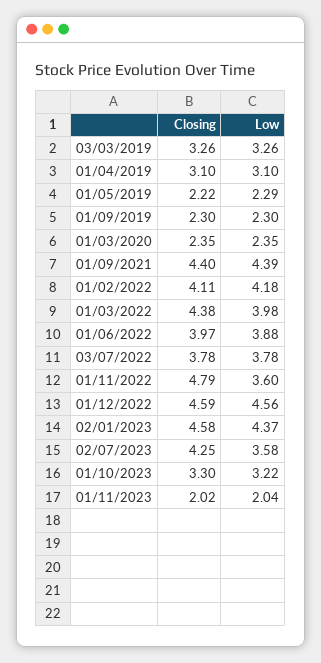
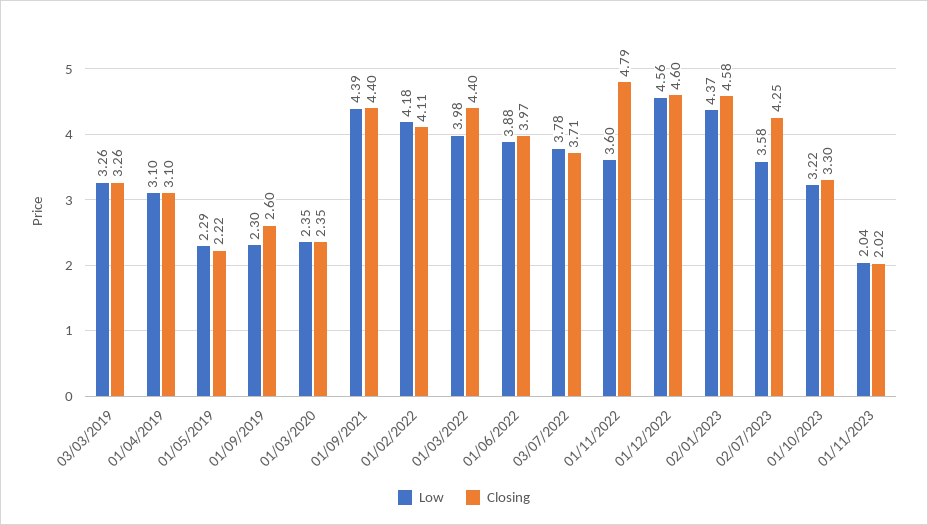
  {
    "Closing": {
      "03/03/2019": 3.26,
      "01/04/2019": 3.1,
      "01/05/2019": 2.22,
-     "01/09/2019": 2.3,
+     "01/09/2019": 2.6,
      "01/03/2020": 2.35,
      "01/09/2021": 4.4,
      "01/02/2022": 4.11,
-     "01/03/2022": 4.38,
+     "01/03/2022": 4.4,
      "01/06/2022": 3.97,
-     "03/07/2022": 3.78,
+     "03/07/2022": 3.71,
      "01/11/2022": 4.79,
-     "01/12/2022": 4.59,
+     "01/12/2022": 4.6,
      "02/01/2023": 4.58,
      "02/07/2023": 4.25,
      "01/10/2023": 3.3,
      "01/11/2023": 2.02
    },
    "Low": {
      "03/03/2019": 3.26,
      "01/04/2019": 3.1,
      "01/05/2019": 2.29,
      "01/09/2019": 2.3,
      "01/03/2020": 2.35,
      "01/09/2021": 4.39,
      "01/02/2022": 4.18,
      "01/03/2022": 3.98,
      "01/06/2022": 3.88,
      "03/07/2022": 3.78,
      "01/11/2022": 3.6,
      "01/12/2022": 4.56,
      "02/01/2023": 4.37,
      "02/07/2023": 3.58,
      "01/10/2023": 3.22,
      "01/11/2023": 2.04
    }
  }

